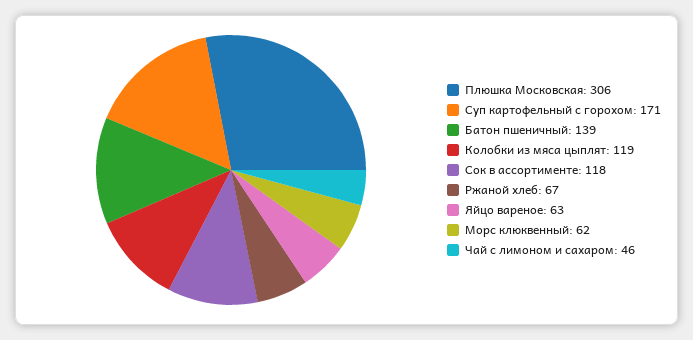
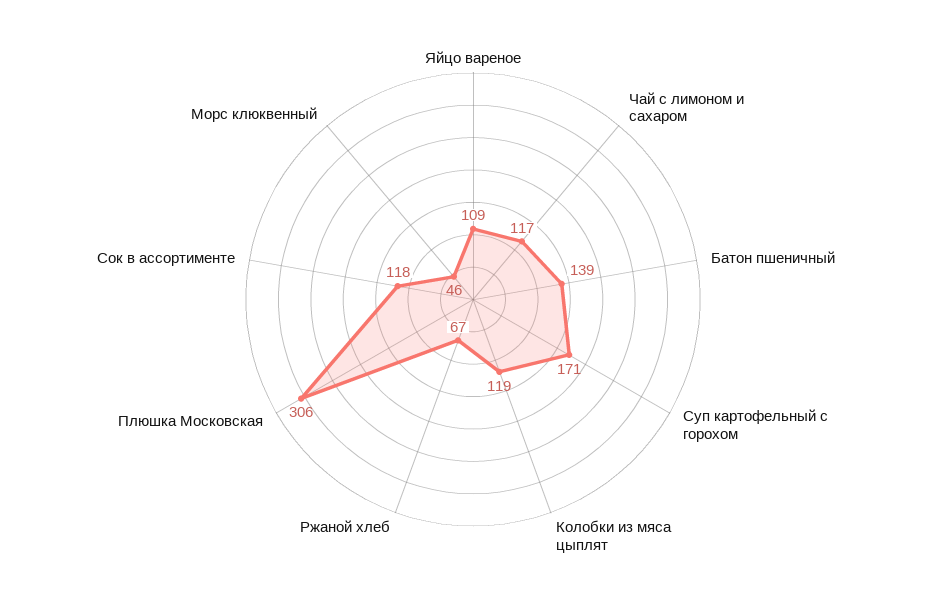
  {
    "Плюшка Московская": 306,
    "Суп картофельный с горохом": 171,
    "Батон пшеничный": 139,
    "Колобки из мяса цыплят": 119,
    "Сок в ассортименте": 118,
    "Ржаной хлеб": 67,
-   "Яйцо вареное": 63,
+   "Яйцо вареное": 109,
-   "Морс клюквенный": 62,
+   "Морс клюквенный": 46,
-   "Чай с лимоном и сахаром": 46
+   "Чай с лимоном и сахаром": 117
  }

